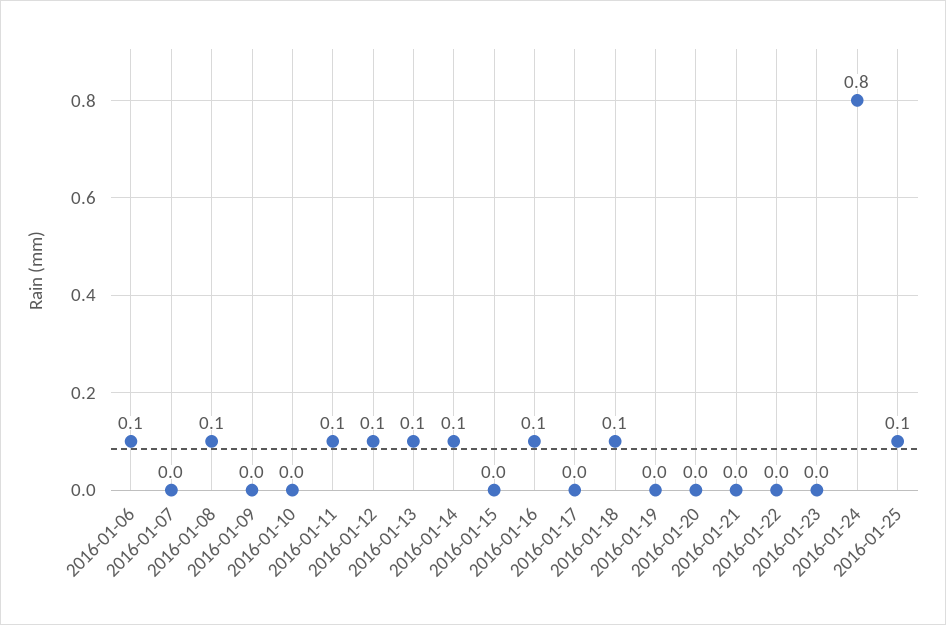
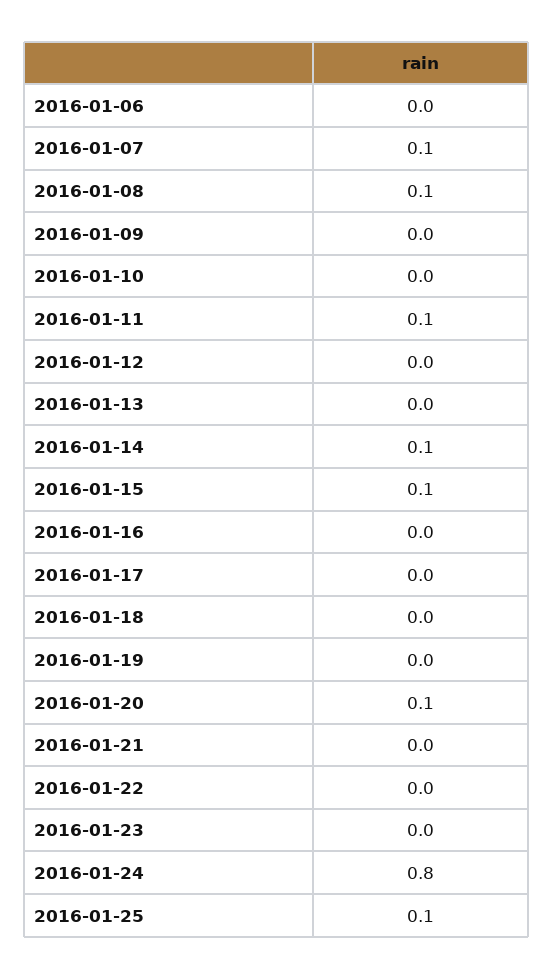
  {
-   "2016-01-06": 0.1,
+   "2016-01-06": 0,
-   "2016-01-07": 0,
+   "2016-01-07": 0.1,
    "2016-01-08": 0.1,
    "2016-01-09": 0,
    "2016-01-10": 0,
    "2016-01-11": 0.1,
-   "2016-01-12": 0.1,
+   "2016-01-12": 0,
-   "2016-01-13": 0.1,
+   "2016-01-13": 0,
    "2016-01-14": 0.1,
-   "2016-01-15": 0,
+   "2016-01-15": 0.1,
-   "2016-01-16": 0.1,
+   "2016-01-16": 0,
    "2016-01-17": 0,
-   "2016-01-18": 0.1,
+   "2016-01-18": 0,
    "2016-01-19": 0,
-   "2016-01-20": 0,
+   "2016-01-20": 0.1,
    "2016-01-21": 0,
    "2016-01-22": 0,
    "2016-01-23": 0,
    "2016-01-24": 0.8,
    "2016-01-25": 0.1
  }

